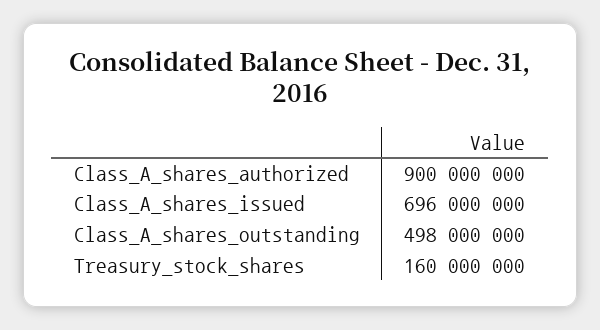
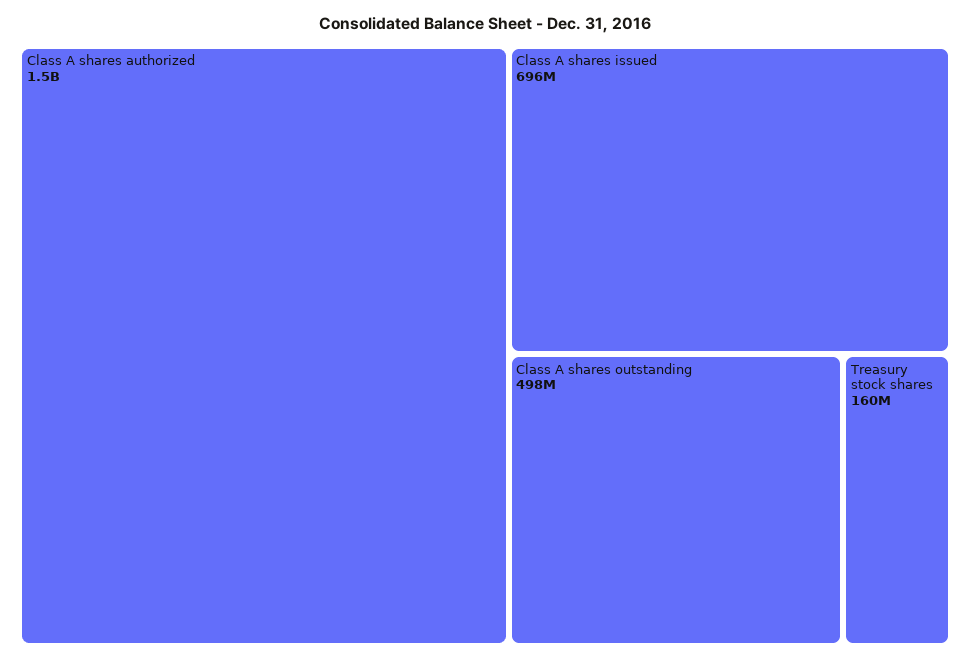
  {
-   "Class_A_shares_authorized": 900000000,
+   "Class_A_shares_authorized": 1500000000,
    "Class_A_shares_issued": 696000000,
    "Class_A_shares_outstanding": 498000000,
    "Treasury_stock_shares": 160000000
  }

